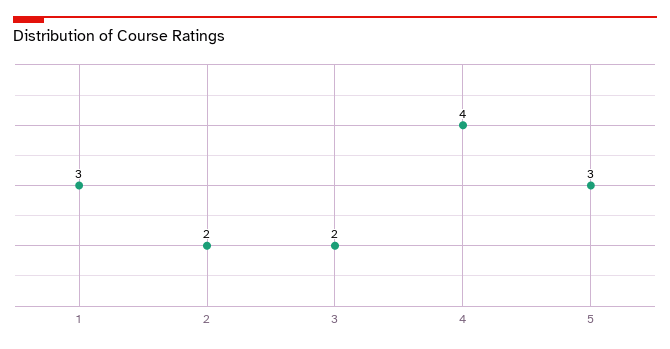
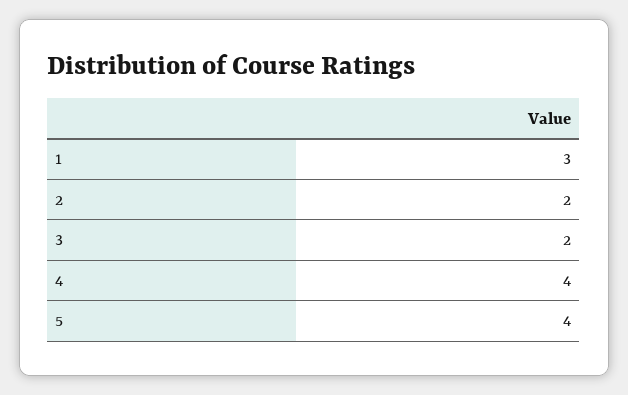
  {
    "1": 3,
    "2": 2,
    "3": 2,
    "4": 4,
-   "5": 3
+   "5": 4
  }

